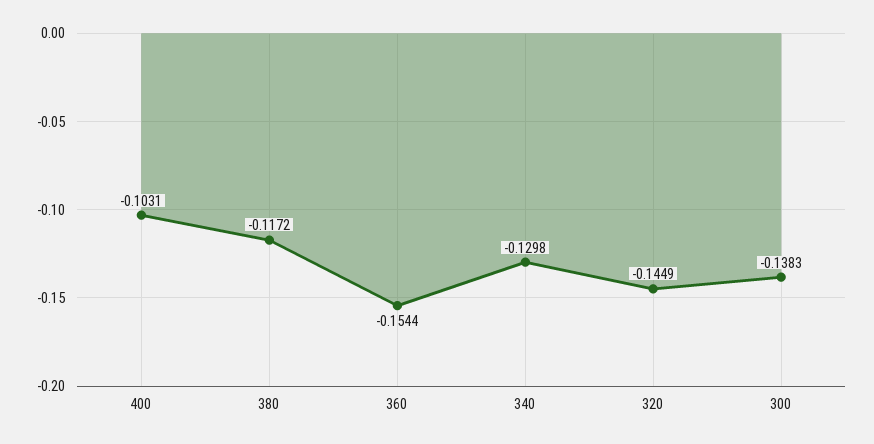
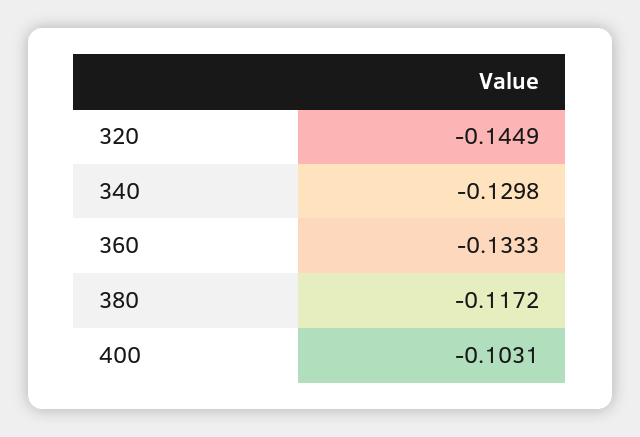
  {
    "400": -0.1031,
    "380": -0.1172,
-   "360": -0.1544,
+   "360": -0.1333,
    "340": -0.1298,
-   "320": -0.1449,
+   "320": -0.1449
-   "300": -0.1383
  }

